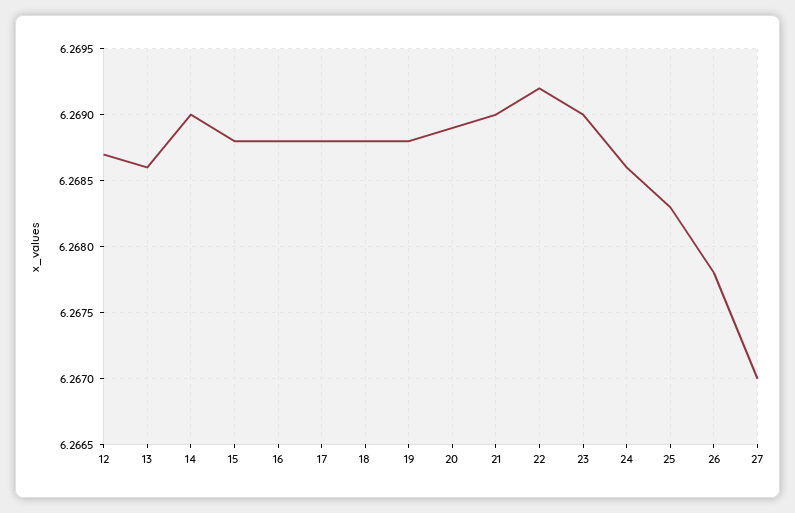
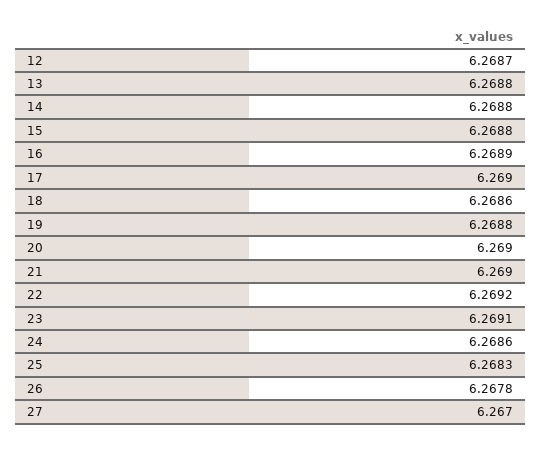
  {
    "12": 6.2687,
-   "13": 6.2686,
+   "13": 6.2688,
-   "14": 6.269,
+   "14": 6.2688,
    "15": 6.2688,
-   "16": 6.2688,
+   "16": 6.2689,
-   "17": 6.2688,
+   "17": 6.269,
-   "18": 6.2688,
+   "18": 6.2686,
    "19": 6.2688,
-   "20": 6.2689,
+   "20": 6.269,
    "21": 6.269,
    "22": 6.2692,
-   "23": 6.269,
+   "23": 6.2691,
    "24": 6.2686,
    "25": 6.2683,
    "26": 6.2678,
    "27": 6.267
  }

